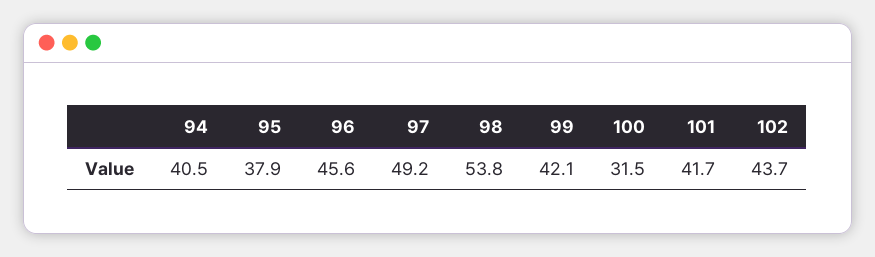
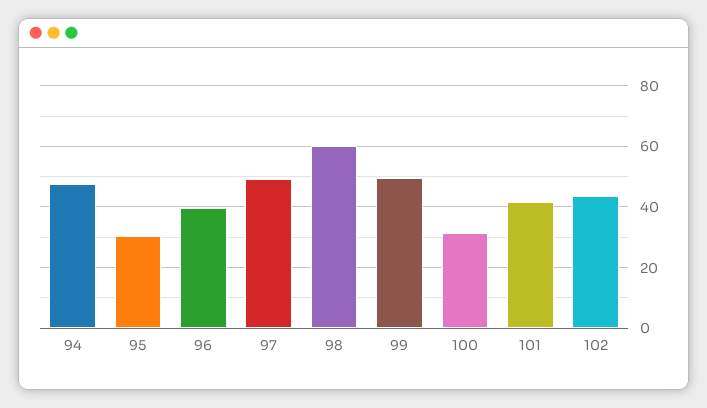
  {
-   "94": 40.5,
+   "94": 48,
-   "95": 37.9,
+   "95": 30,
-   "96": 45.6,
+   "96": 40,
    "97": 49.2,
-   "98": 53.8,
+   "98": 60,
-   "99": 42.1,
+   "99": 50,
    "100": 31.5,
    "101": 41.7,
    "102": 43.7
  }

